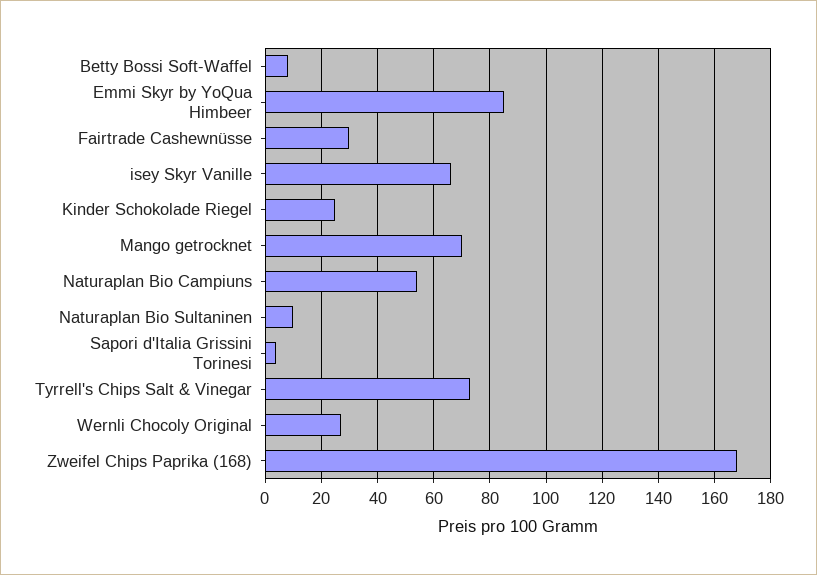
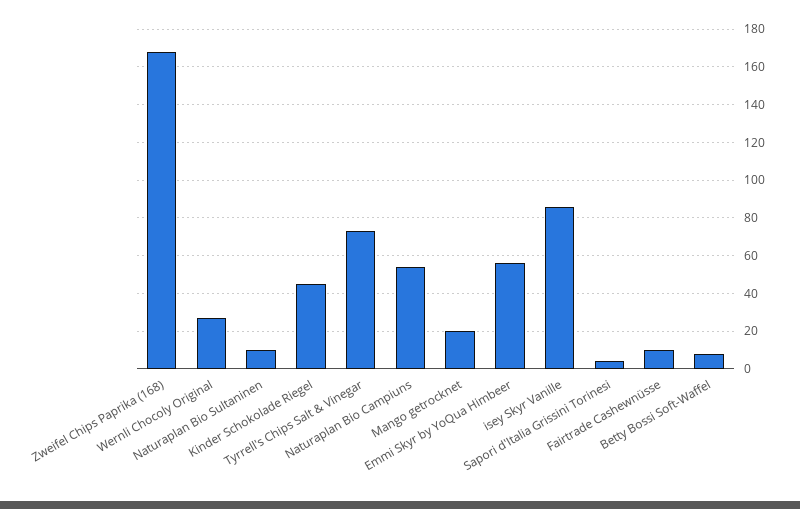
  {
    "Betty Bossi Soft-Waffel": 10,
-   "Emmi Skyr by YoQua Himbeer": 85,
+   "Emmi Skyr by YoQua Himbeer": 55,
-   "Fairtrade Cashewnüsse": 30,
+   "Fairtrade Cashewnüsse": 10,
-   "isey Skyr Vanille": 65,
+   "isey Skyr Vanille": 85,
-   "Kinder Schokolade Riegel": 25,
+   "Kinder Schokolade Riegel": 45,
-   "Mango getrocknet": 70,
+   "Mango getrocknet": 20,
    "Naturaplan Bio Campiuns": 55,
    "Naturaplan Bio Sultaninen": 10,
    "Sapori d'Italia Grissini Torinesi": 5,
    "Tyrrell's Chips Salt & Vinegar": 75,
    "Wernli Chocoly Original": 25,
    "Zweifel Chips Paprika (168)": 170
  }

